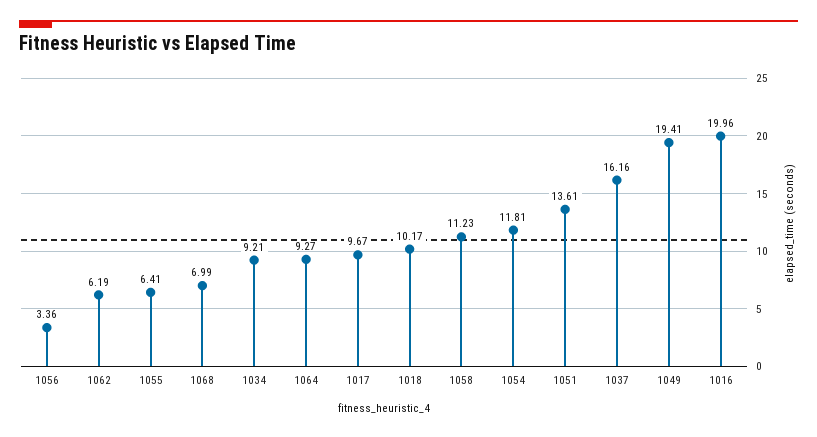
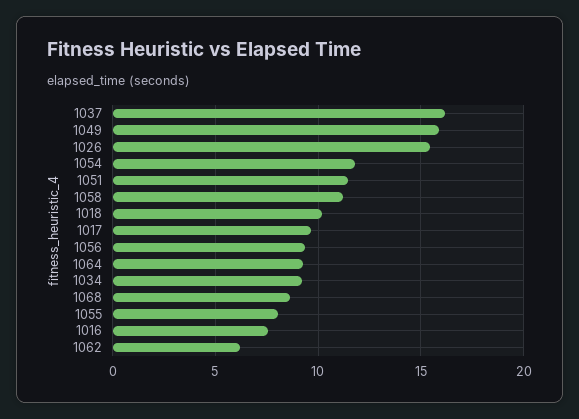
  {
-   "1056": 3.36,
+   "1056": 9.5,
    "1062": 6.19,
-   "1055": 6.41,
+   "1055": 8,
-   "1068": 6.99,
+   "1068": 8.5,
    "1034": 9.21,
    "1064": 9.27,
    "1017": 9.67,
    "1018": 10.17,
    "1058": 11.23,
    "1054": 11.81,
-   "1051": 13.61,
+   "1051": 11.5,
    "1037": 16.16,
-   "1049": 19.41,
+   "1049": 16,
-   "1016": 19.96
+   "1016": 7.5,
+   "1026": 15.5
  }

